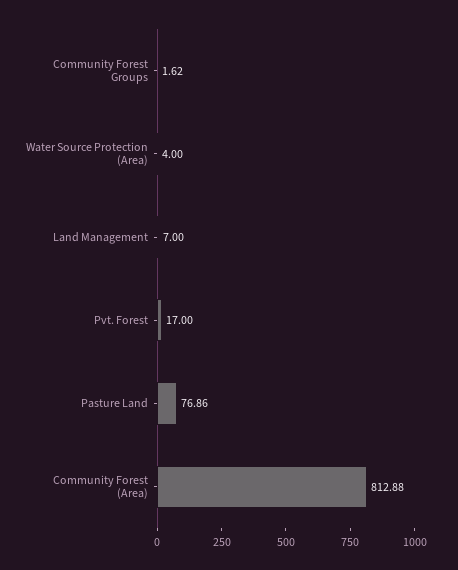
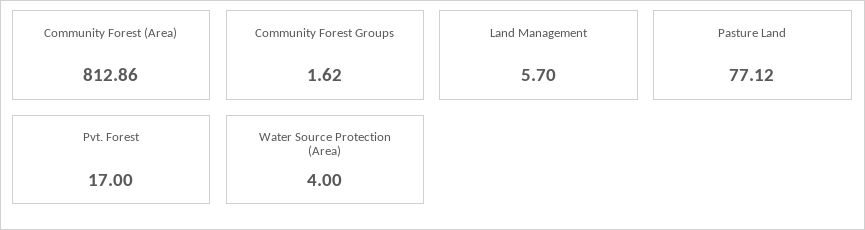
  {
    "Community Forest Groups": 1.62,
    "Water Source Protection (Area)": 4,
-   "Land Management": 7,
+   "Land Management": 5.7,
    "Pvt. Forest": 17,
-   "Pasture Land": 76.86,
+   "Pasture Land": 77.12,
-   "Community Forest (Area)": 812.88
+   "Community Forest (Area)": 812.86
  }

